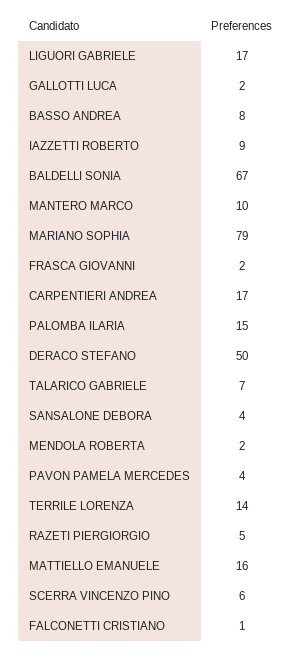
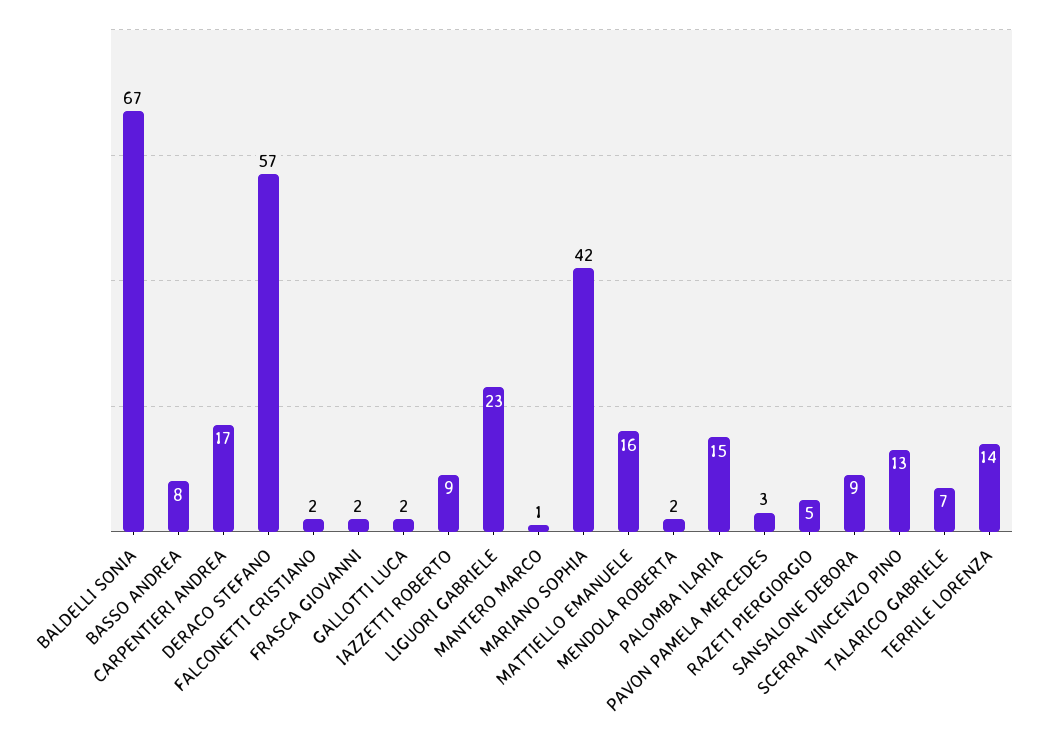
  {
-   "LIGUORI GABRIELE": 17,
+   "LIGUORI GABRIELE": 23,
    "GALLOTTI LUCA": 2,
    "BASSO ANDREA": 8,
    "IAZZETTI ROBERTO": 9,
    "BALDELLI SONIA": 67,
-   "MANTERO MARCO": 10,
+   "MANTERO MARCO": 1,
-   "MARIANO SOPHIA": 79,
+   "MARIANO SOPHIA": 42,
    "FRASCA GIOVANNI": 2,
    "CARPENTIERI ANDREA": 17,
    "PALOMBA ILARIA": 15,
-   "DERACO STEFANO": 50,
+   "DERACO STEFANO": 57,
    "TALARICO GABRIELE": 7,
-   "SANSALONE DEBORA": 4,
+   "SANSALONE DEBORA": 9,
    "MENDOLA ROBERTA": 2,
-   "PAVON PAMELA MERCEDES": 4,
+   "PAVON PAMELA MERCEDES": 3,
    "TERRILE LORENZA": 14,
    "RAZETI PIERGIORGIO": 5,
    "MATTIELLO EMANUELE": 16,
-   "SCERRA VINCENZO PINO": 6,
+   "SCERRA VINCENZO PINO": 13,
-   "FALCONETTI CRISTIANO": 1
+   "FALCONETTI CRISTIANO": 2
  }

